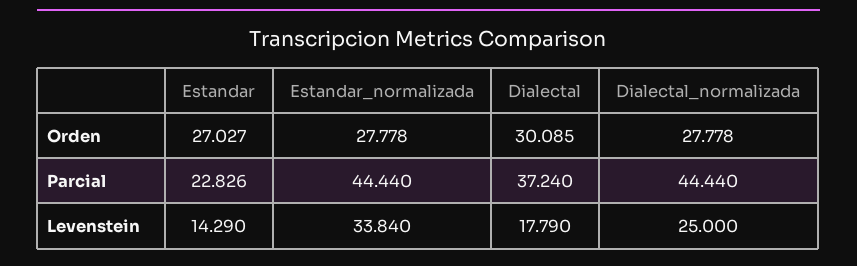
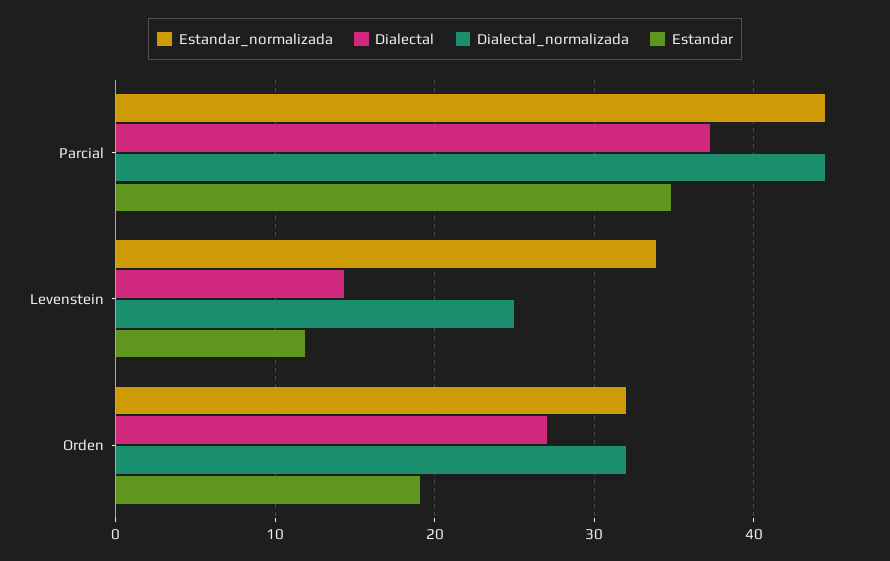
  {
    "Estandar": {
-     "Orden": 27.027,
+     "Orden": 19,
-     "Parcial": 22.826,
+     "Parcial": 35,
-     "Levenstein": 14.29
+     "Levenstein": 12
    },
    "Estandar_normalizada": {
-     "Orden": 27.778,
+     "Orden": 32,
      "Parcial": 44.44,
      "Levenstein": 33.84
    },
    "Dialectal": {
-     "Orden": 30.085,
+     "Orden": 27,
      "Parcial": 37.24,
-     "Levenstein": 17.79
+     "Levenstein": 14
    },
    "Dialectal_normalizada": {
-     "Orden": 27.778,
+     "Orden": 32,
      "Parcial": 44.44,
      "Levenstein": 25
    }
  }

